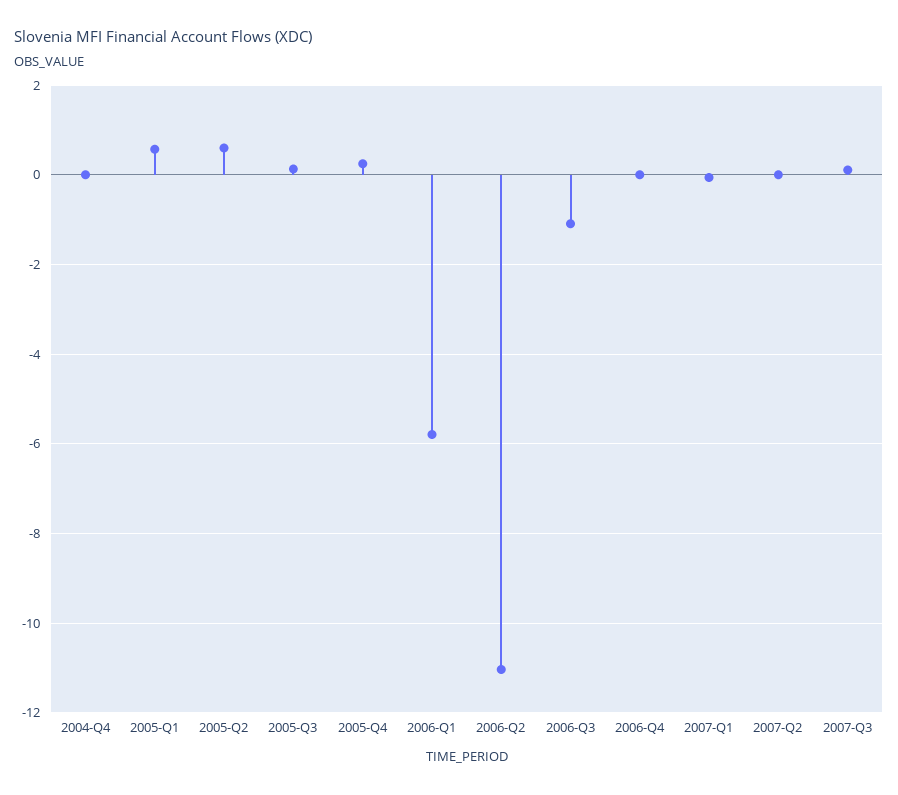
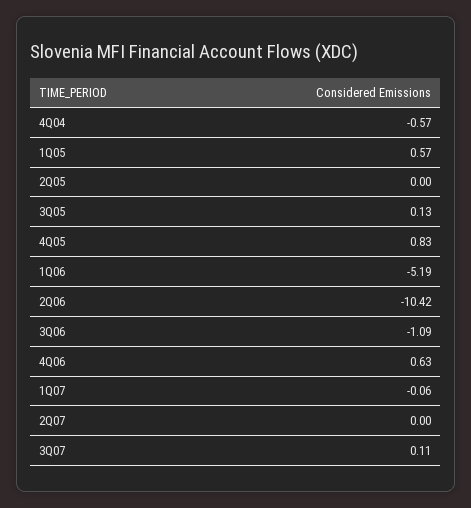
  {
-   "2004-Q4": 0,
+   "2004-Q4": -0.57,
    "2005-Q1": 0.57,
-   "2005-Q2": 0.6,
+   "2005-Q2": 0,
    "2005-Q3": 0.13,
-   "2005-Q4": 0.2,
+   "2005-Q4": 0.83,
-   "2006-Q1": -5.8,
+   "2006-Q1": -5.19,
-   "2006-Q2": -11,
+   "2006-Q2": -10.42,
    "2006-Q3": -1.09,
-   "2006-Q4": 0,
+   "2006-Q4": 0.63,
    "2007-Q1": -0.06,
    "2007-Q2": 0,
    "2007-Q3": 0.11
  }

